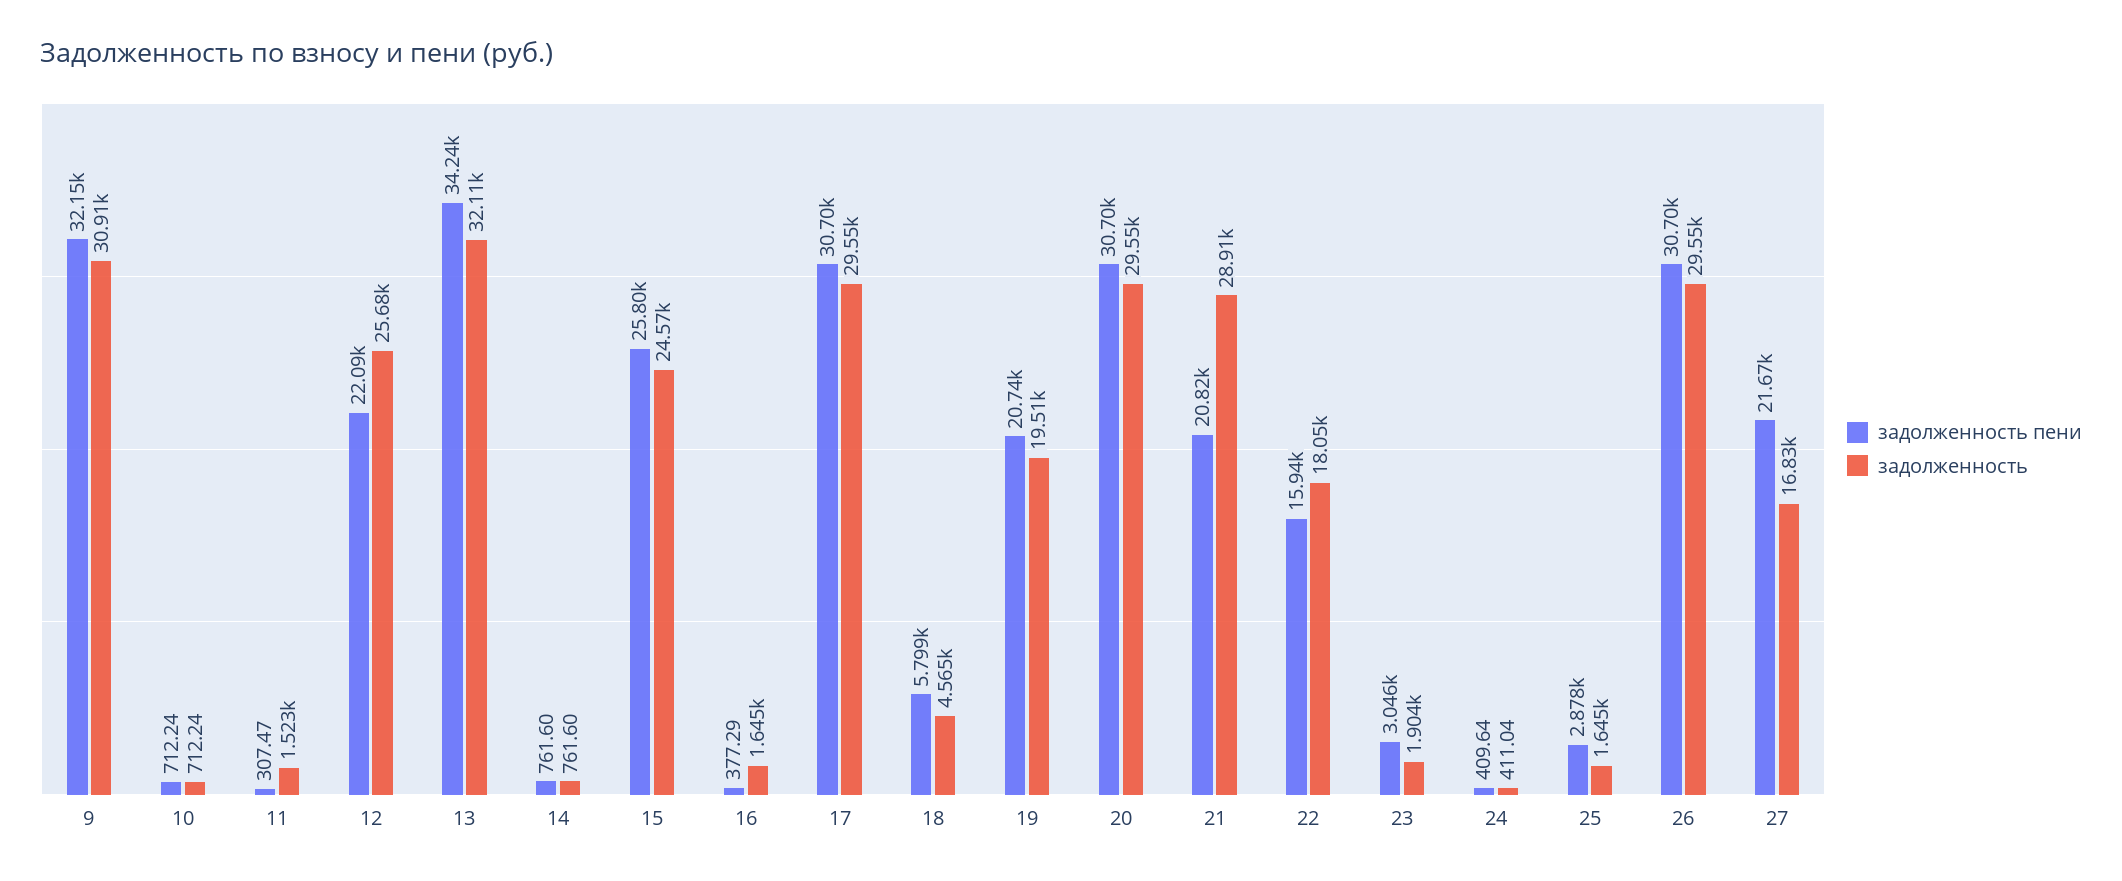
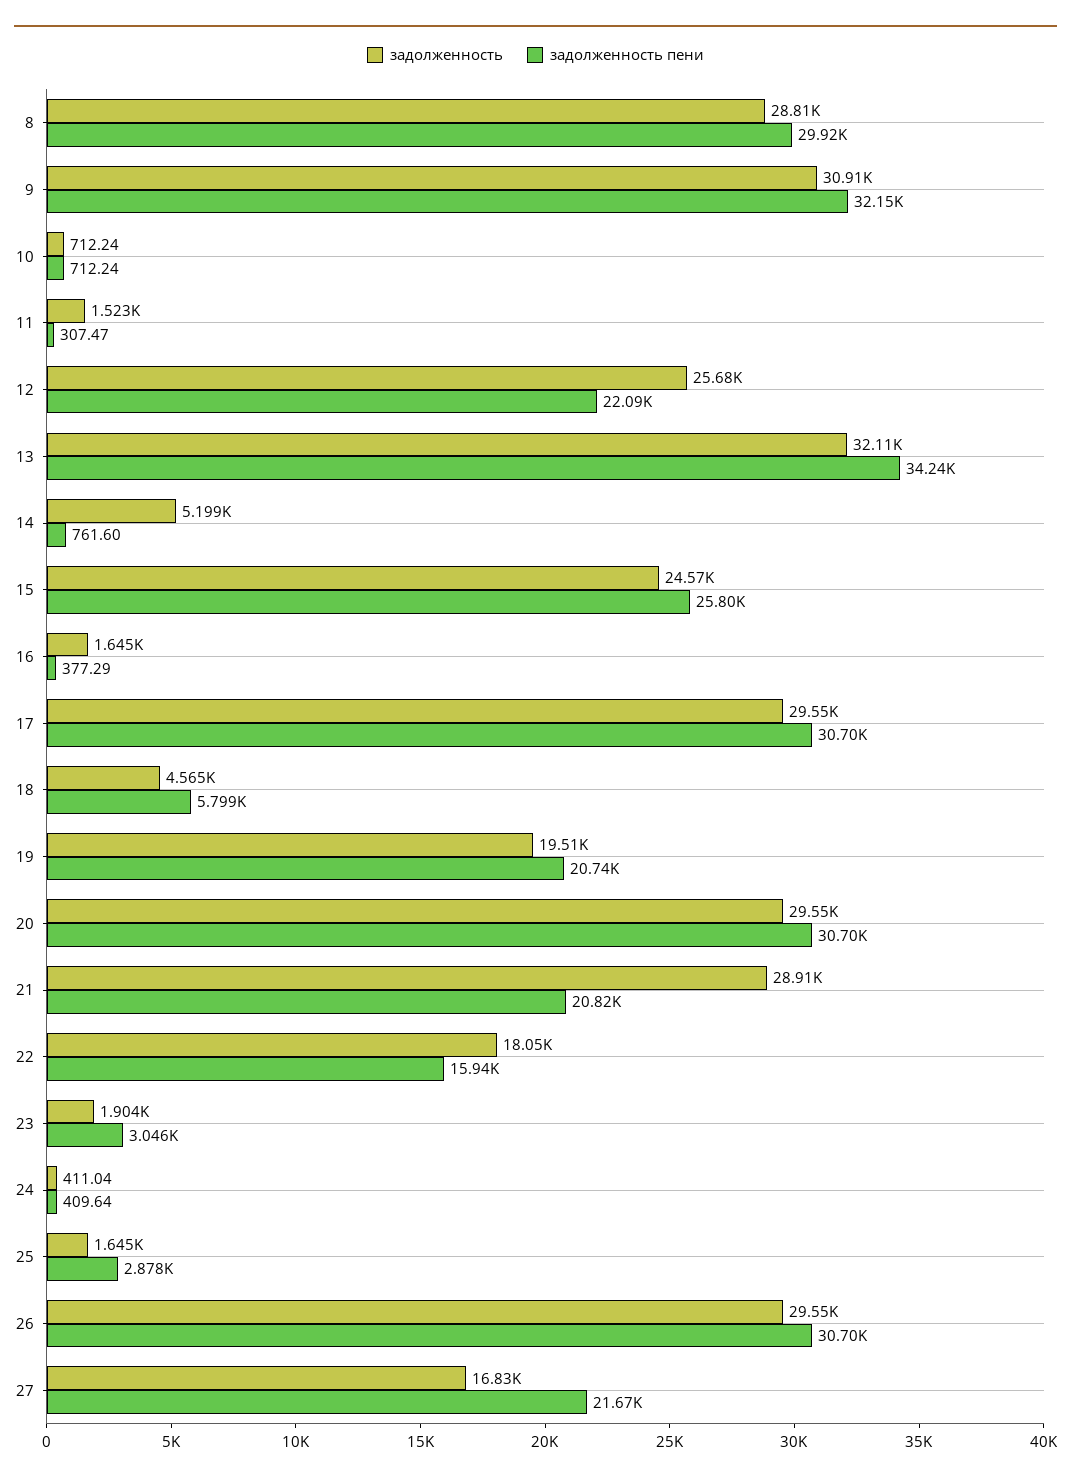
  {
    "задолженность пени": {
      "9": 32150,
      "10": 712.24,
      "11": 307.47,
      "12": 22090,
      "13": 34240,
      "14": 761.6,
      "15": 25800,
      "16": 377.29,
      "17": 30700,
      "18": 5799,
      "19": 20740,
      "20": 30700,
      "21": 20820,
      "22": 15940,
      "23": 3046,
      "24": 409.64,
      "25": 2878,
      "26": 30700,
-     "27": 21670
+     "27": 21670,
+     "8": 29920
    },
    "задолженность": {
      "9": 30910,
      "10": 712.24,
      "11": 1523,
      "12": 25680,
      "13": 32110,
-     "14": 761.6,
+     "14": 5199,
      "15": 24570,
      "16": 1645,
      "17": 29550,
      "18": 4565,
      "19": 19510,
      "20": 29550,
      "21": 28910,
      "22": 18050,
      "23": 1904,
      "24": 411.04,
      "25": 1645,
      "26": 29550,
-     "27": 16830
+     "27": 16830,
+     "8": 28810
    }
  }

